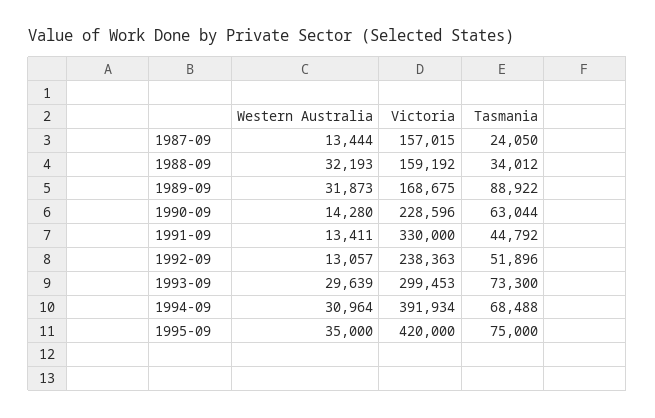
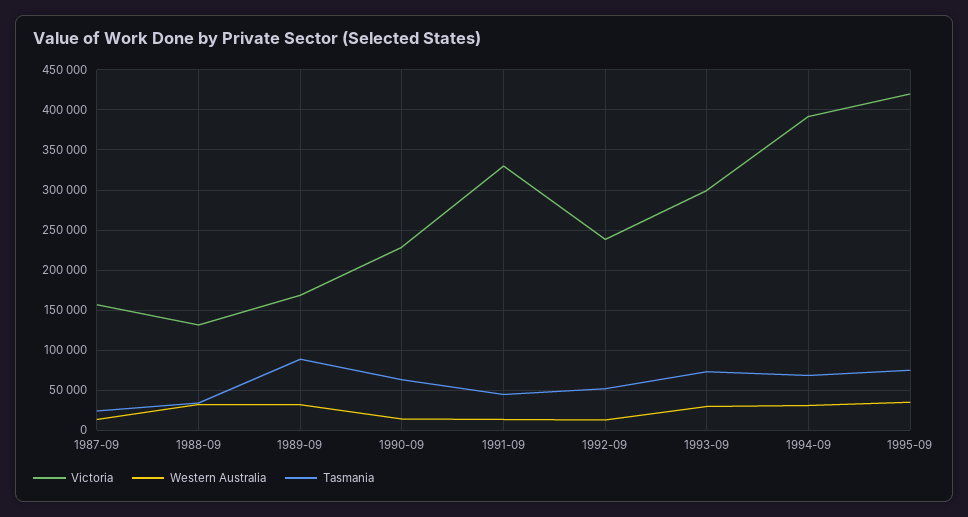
  {
    "Western Australia": {
      "1987-09": 13444,
      "1988-09": 32193,
      "1989-09": 31873,
      "1990-09": 14280,
      "1991-09": 13411,
      "1992-09": 13057,
      "1993-09": 29639,
      "1994-09": 30964,
      "1995-09": 35000
    },
    "Victoria": {
      "1987-09": 157015,
-     "1988-09": 159192,
+     "1988-09": 130000,
      "1989-09": 168675,
      "1990-09": 228596,
      "1991-09": 330000,
      "1992-09": 238363,
      "1993-09": 299453,
      "1994-09": 391934,
      "1995-09": 420000
    },
    "Tasmania": {
      "1987-09": 24050,
      "1988-09": 34012,
      "1989-09": 88922,
      "1990-09": 63044,
      "1991-09": 44792,
      "1992-09": 51896,
      "1993-09": 73300,
      "1994-09": 68488,
      "1995-09": 75000
    }
  }

